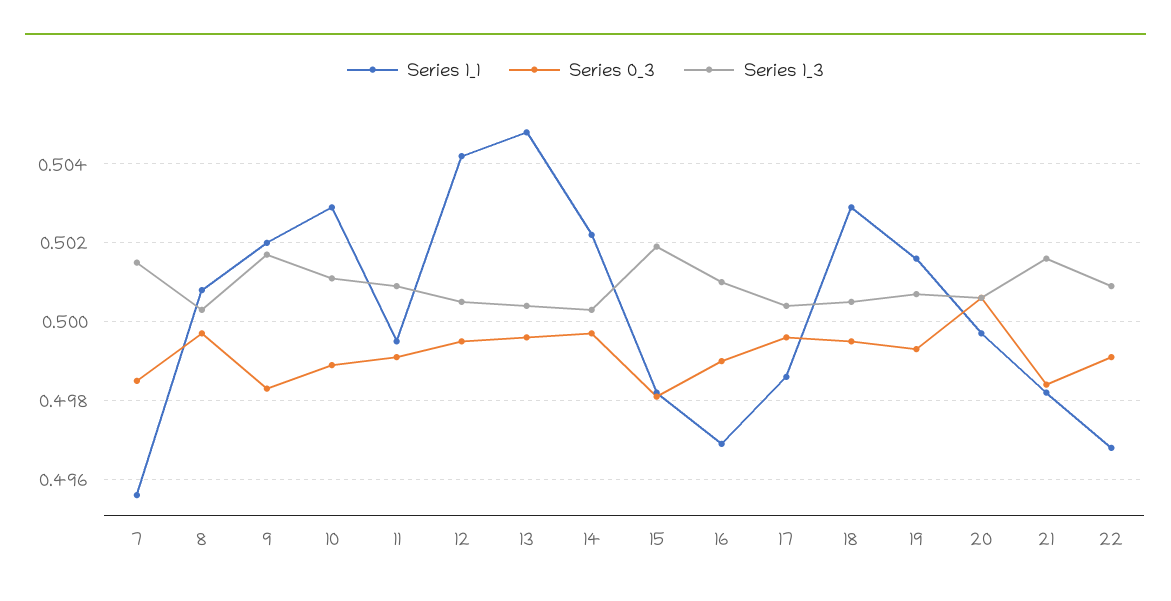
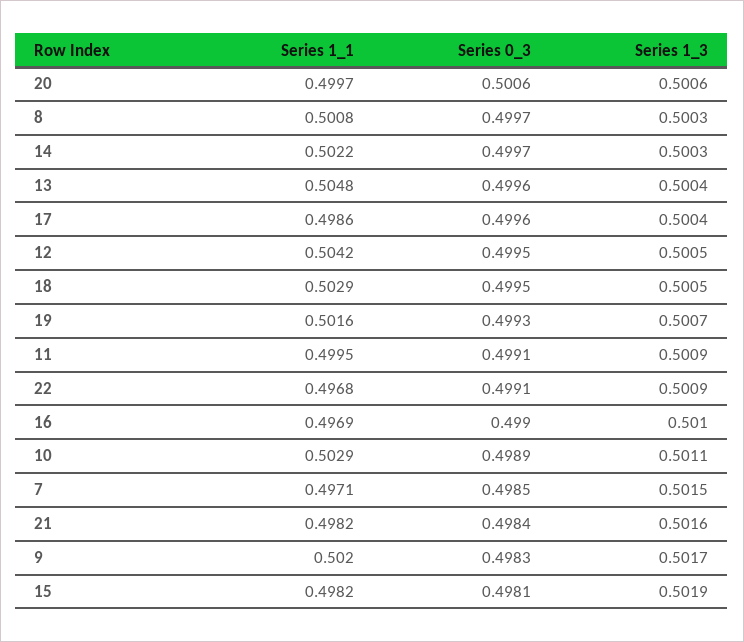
  {
    "Series 1_1": {
-     "7": 0.4955,
+     "7": 0.4971,
      "8": 0.5008,
      "9": 0.502,
      "10": 0.5029,
      "11": 0.4995,
      "12": 0.5042,
      "13": 0.5048,
      "14": 0.5022,
      "15": 0.4982,
      "16": 0.4969,
      "17": 0.4986,
      "18": 0.5029,
      "19": 0.5016,
      "20": 0.4997,
      "21": 0.4982,
      "22": 0.4968
    },
    "Series 0_3": {
      "7": 0.4985,
      "8": 0.4997,
      "9": 0.4983,
      "10": 0.4989,
      "11": 0.4991,
      "12": 0.4995,
      "13": 0.4996,
      "14": 0.4997,
      "15": 0.4981,
      "16": 0.499,
      "17": 0.4996,
      "18": 0.4995,
      "19": 0.4993,
      "20": 0.5006,
      "21": 0.4984,
      "22": 0.4991
    },
    "Series 1_3": {
      "7": 0.5015,
      "8": 0.5003,
      "9": 0.5017,
      "10": 0.5011,
      "11": 0.5009,
      "12": 0.5005,
      "13": 0.5004,
      "14": 0.5003,
      "15": 0.5019,
      "16": 0.501,
      "17": 0.5004,
      "18": 0.5005,
      "19": 0.5007,
      "20": 0.5006,
      "21": 0.5016,
      "22": 0.5009
    }
  }

